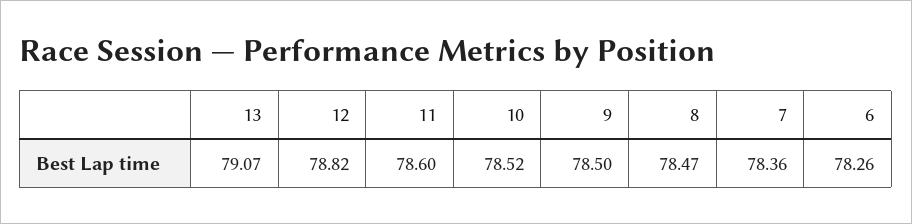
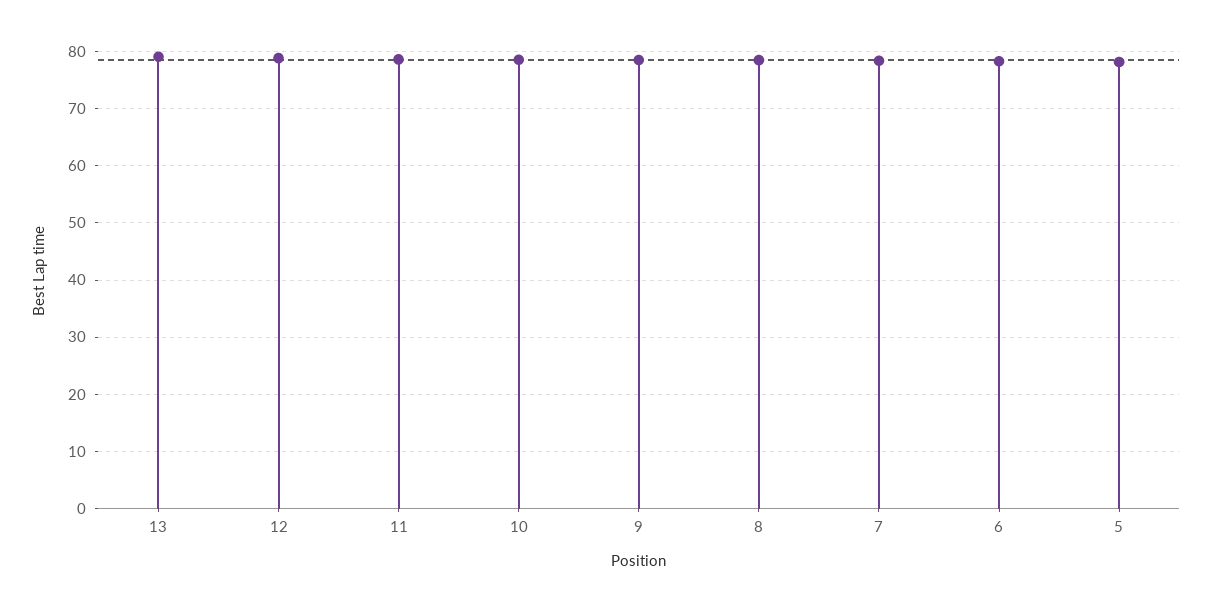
  {
    "13": 79.07,
    "12": 78.82,
    "11": 78.6,
    "10": 78.52,
    "9": 78.5,
    "8": 78.47,
    "7": 78.36,
-   "6": 78.26
+   "6": 78.26,
+   "5": 78
  }

